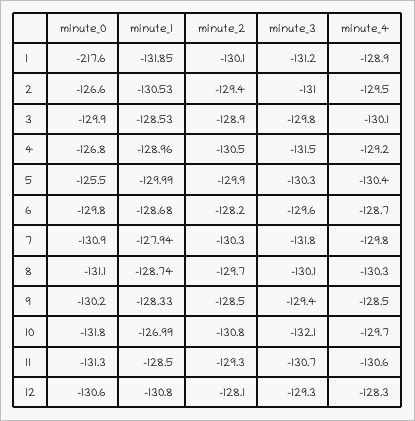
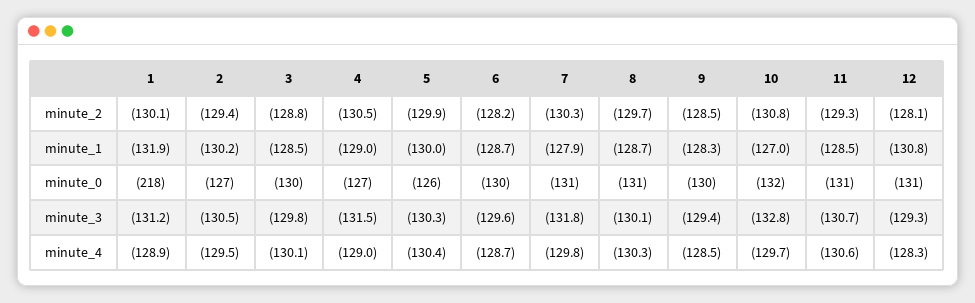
  {
    "minute_0": {
      "1": -217.6,
      "2": -126.6,
      "3": -129.9,
      "4": -126.8,
      "5": -125.5,
      "6": -129.8,
      "7": -130.9,
      "8": -131.1,
      "9": -130.2,
      "10": -131.8,
      "11": -131.3,
      "12": -130.6
    },
    "minute_1": {
      "1": -131.85,
-     "2": -130.53,
+     "2": -130.2,
      "3": -128.53,
      "4": -128.96,
      "5": -129.99,
      "6": -128.68,
      "7": -127.94,
      "8": -128.74,
      "9": -128.33,
      "10": -126.99,
      "11": -128.5,
      "12": -130.8
    },
    "minute_2": {
      "1": -130.1,
      "2": -129.4,
-     "3": -128.9,
+     "3": -128.8,
      "4": -130.5,
      "5": -129.9,
      "6": -128.2,
      "7": -130.3,
      "8": -129.7,
      "9": -128.5,
      "10": -130.8,
      "11": -129.3,
      "12": -128.1
    },
    "minute_3": {
      "1": -131.2,
-     "2": -131,
+     "2": -130.5,
      "3": -129.8,
      "4": -131.5,
      "5": -130.3,
      "6": -129.6,
      "7": -131.8,
      "8": -130.1,
      "9": -129.4,
-     "10": -132.1,
+     "10": -132.8,
      "11": -130.7,
      "12": -129.3
    },
    "minute_4": {
      "1": -128.9,
      "2": -129.5,
      "3": -130.1,
-     "4": -129.2,
+     "4": -129,
      "5": -130.4,
      "6": -128.7,
      "7": -129.8,
      "8": -130.3,
      "9": -128.5,
      "10": -129.7,
      "11": -130.6,
      "12": -128.3
    }
  }

